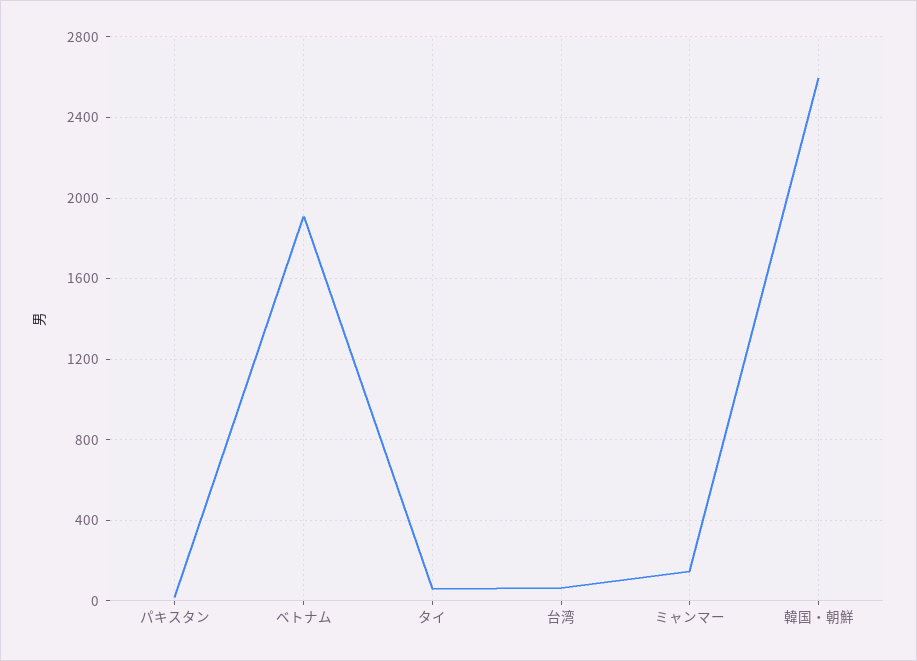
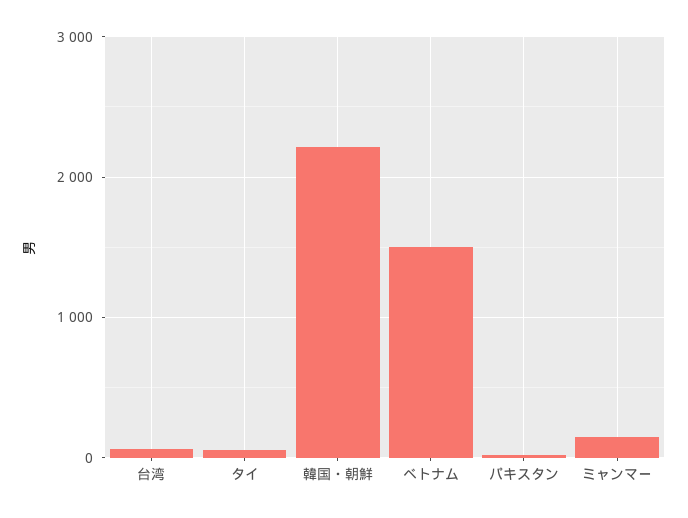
  {
    "パキスタン": 0,
-   "ベトナム": 1900,
+   "ベトナム": 1500,
    "タイ": 50,
    "台湾": 50,
    "ミャンマー": 150,
-   "韓国・朝鮮": 2600
+   "韓国・朝鮮": 2200
  }

